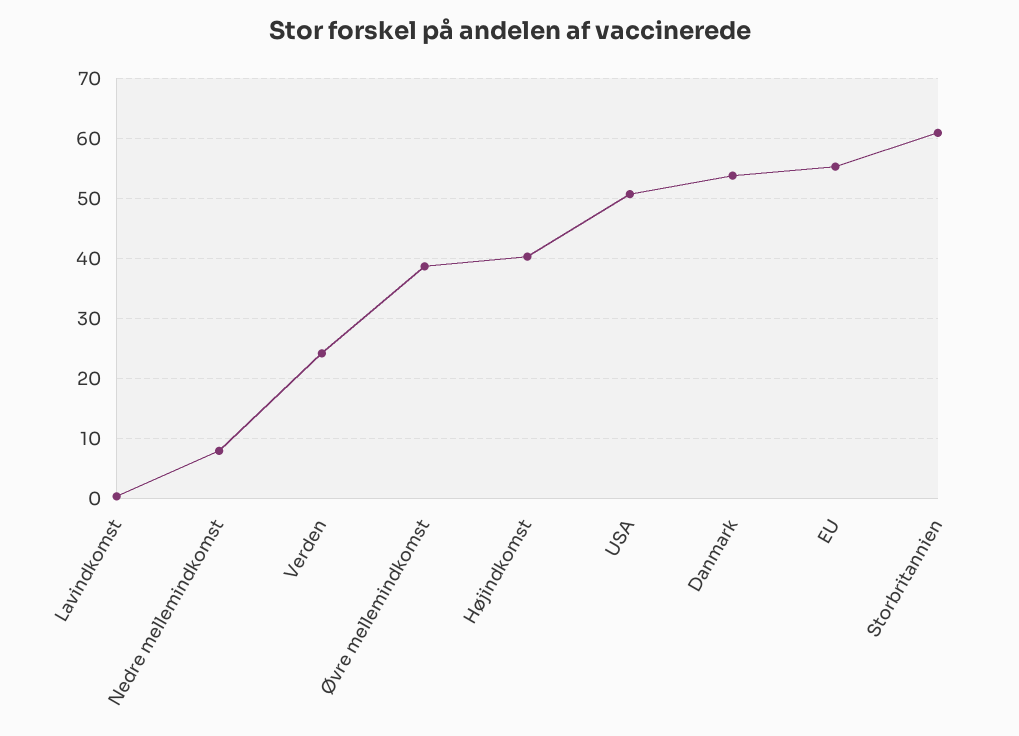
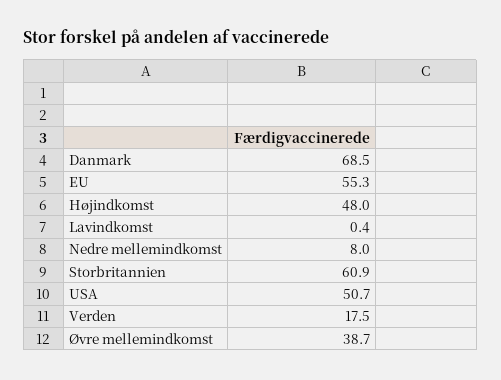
  {
    "Lavindkomst": 0.4,
    "Nedre mellemindkomst": 8,
-   "Verden": 24,
+   "Verden": 17.5,
    "Øvre mellemindkomst": 38.7,
-   "Højindkomst": 40,
+   "Højindkomst": 48,
    "USA": 50.7,
-   "Danmark": 54,
+   "Danmark": 68.5,
    "EU": 55.3,
    "Storbritannien": 60.9
  }

